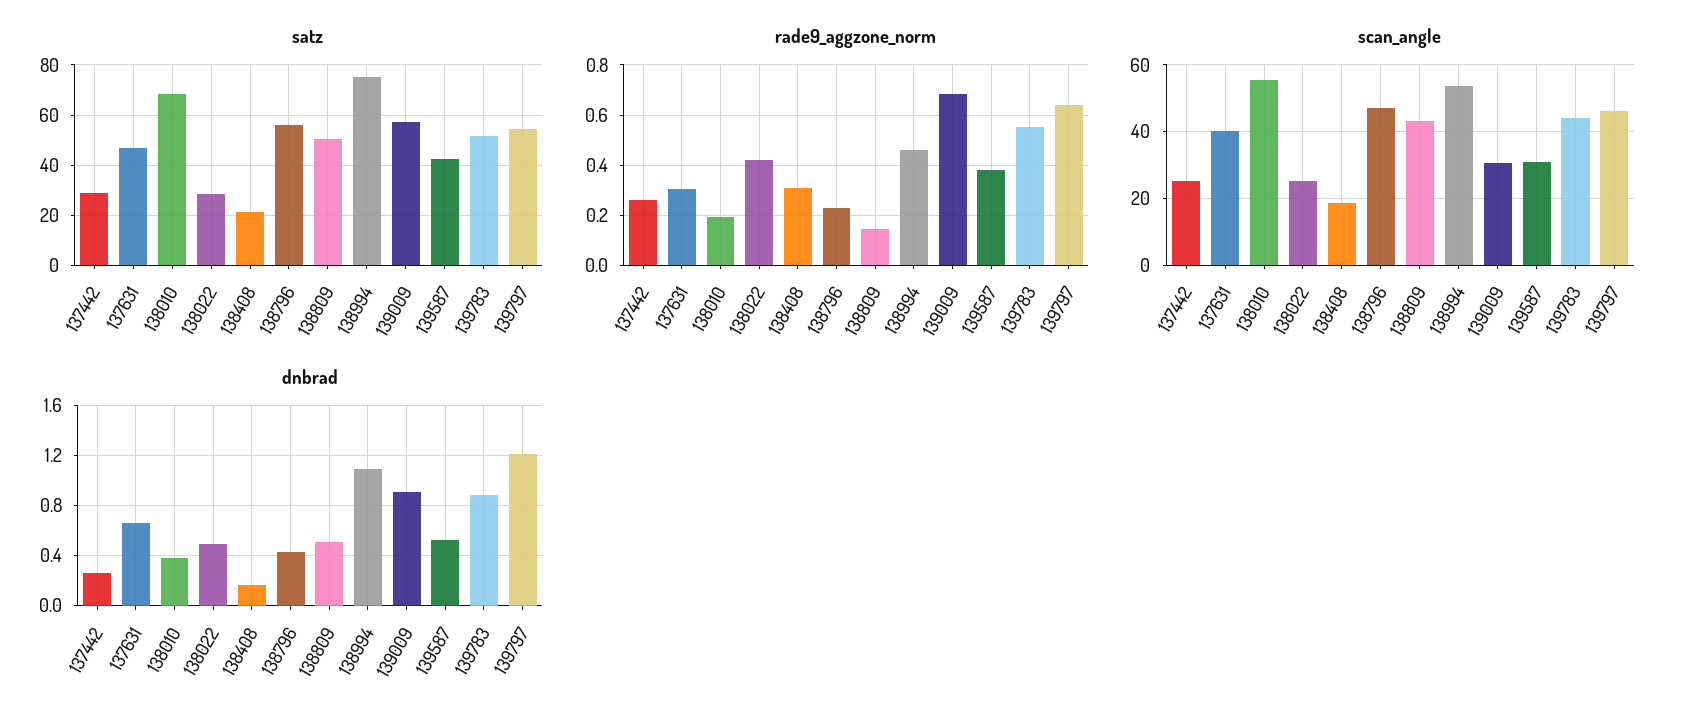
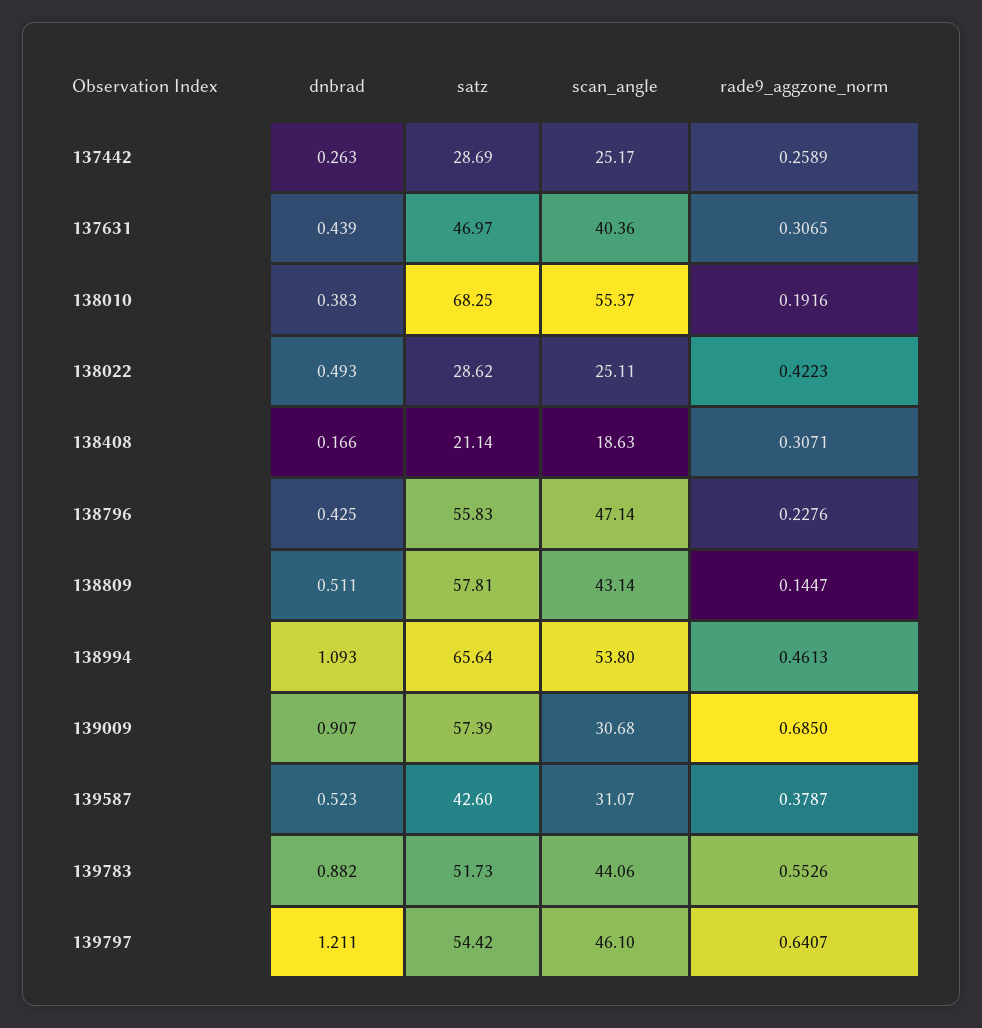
  {
    "satz": {
      "137442": 28.69,
      "137631": 46.97,
      "138010": 68.25,
      "138022": 28.62,
      "138408": 21.14,
      "138796": 55.83,
-     "138809": 50,
+     "138809": 57.81,
-     "138994": 75,
+     "138994": 65.64,
      "139009": 57.39,
      "139587": 42.6,
      "139783": 51.73,
      "139797": 54.42
    },
    "rade9_aggzone_norm": {
      "137442": 0.2589,
      "137631": 0.3065,
      "138010": 0.1916,
      "138022": 0.4223,
      "138408": 0.3071,
      "138796": 0.2276,
      "138809": 0.1447,
      "138994": 0.4613,
      "139009": 0.685,
      "139587": 0.3787,
      "139783": 0.5526,
      "139797": 0.6407
    },
    "scan_angle": {
      "137442": 25.17,
      "137631": 40.36,
      "138010": 55.37,
      "138022": 25.11,
      "138408": 18.63,
      "138796": 47.14,
      "138809": 43.14,
      "138994": 53.8,
      "139009": 30.68,
      "139587": 31.07,
      "139783": 44.06,
      "139797": 46.1
    },
    "dnbrad": {
      "137442": 0.263,
-     "137631": 0.65,
+     "137631": 0.439,
      "138010": 0.383,
      "138022": 0.493,
      "138408": 0.166,
      "138796": 0.425,
      "138809": 0.511,
      "138994": 1.093,
      "139009": 0.907,
      "139587": 0.523,
      "139783": 0.882,
      "139797": 1.211
    }
  }

